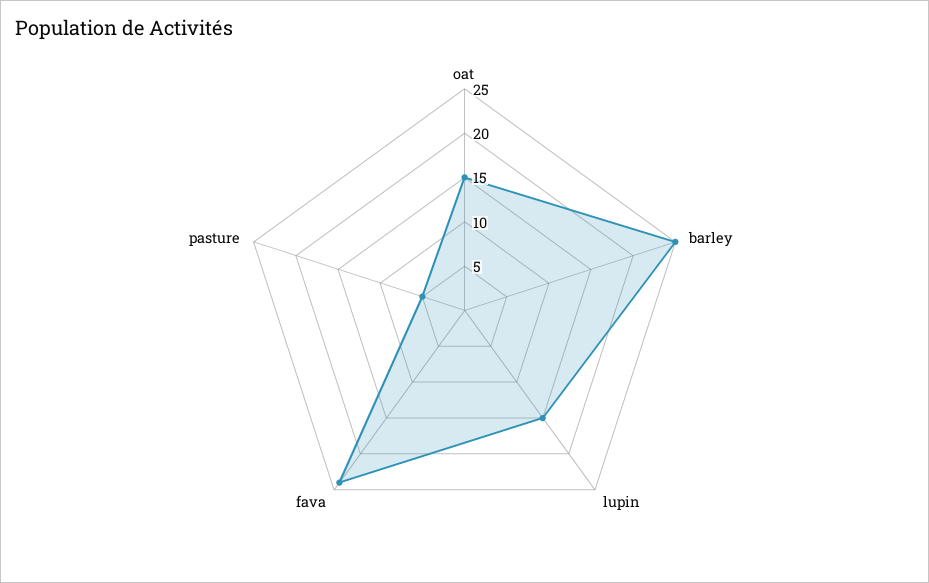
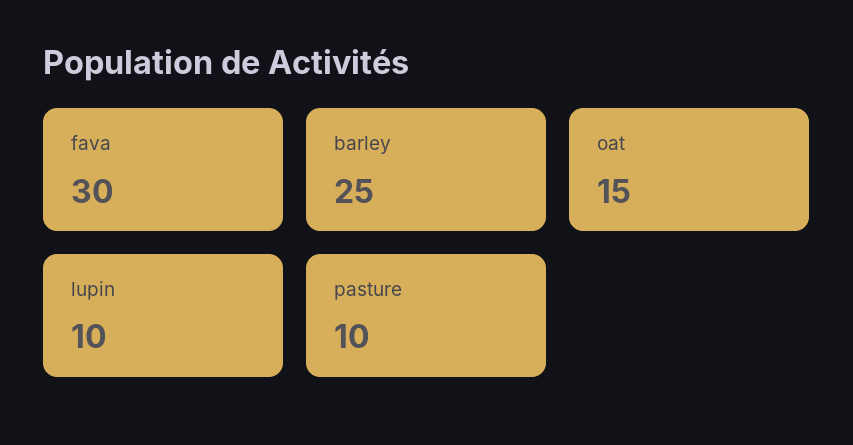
  {
    "oat": 15,
    "barley": 25,
-   "lupin": 15,
+   "lupin": 10,
-   "fava": 24,
+   "fava": 30,
-   "pasture": 5
+   "pasture": 10
  }

